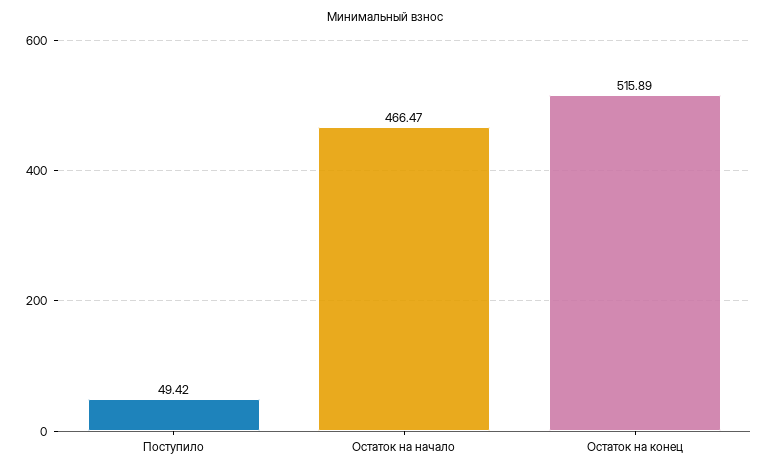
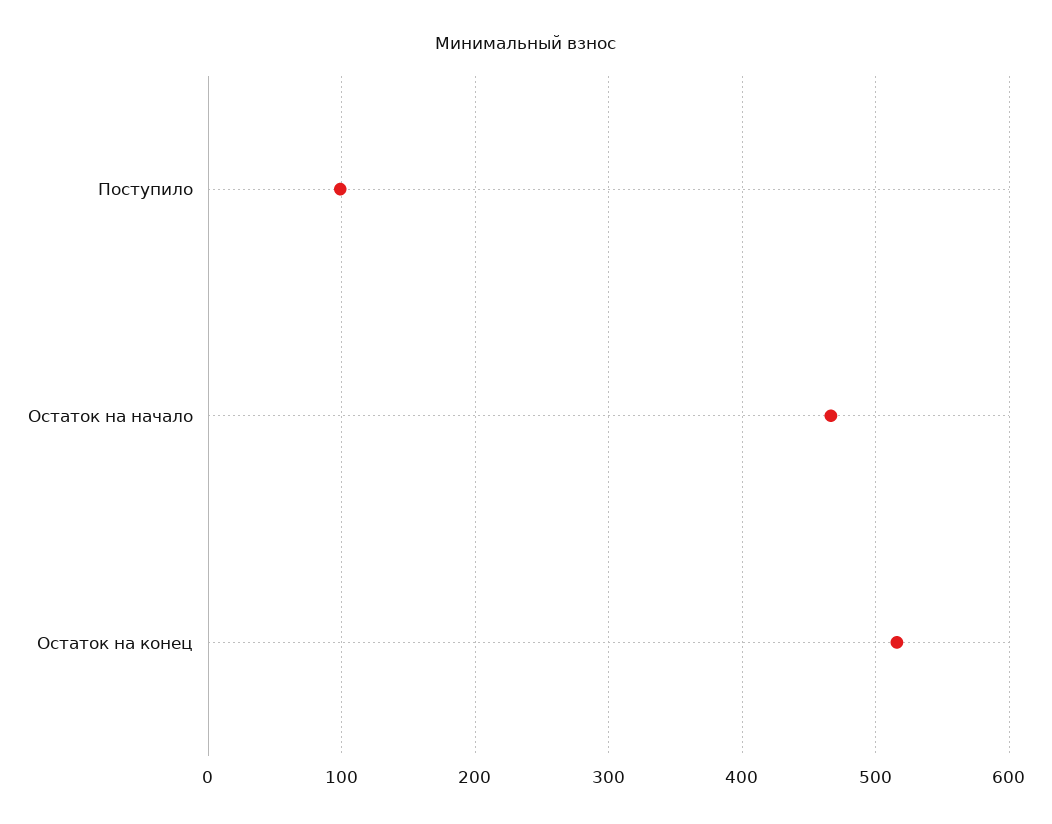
  {
-   "Поступило": 49.42,
+   "Поступило": 100,
    "Остаток на начало": 466.47,
    "Остаток на конец": 515.89
  }

